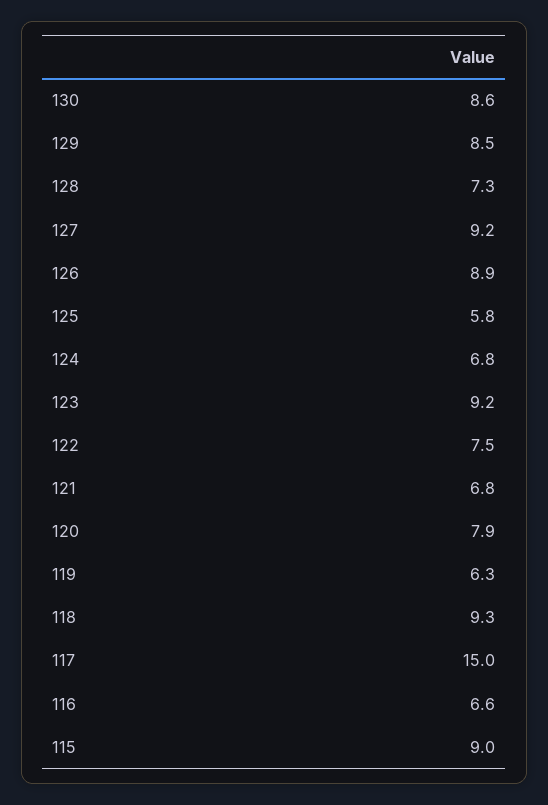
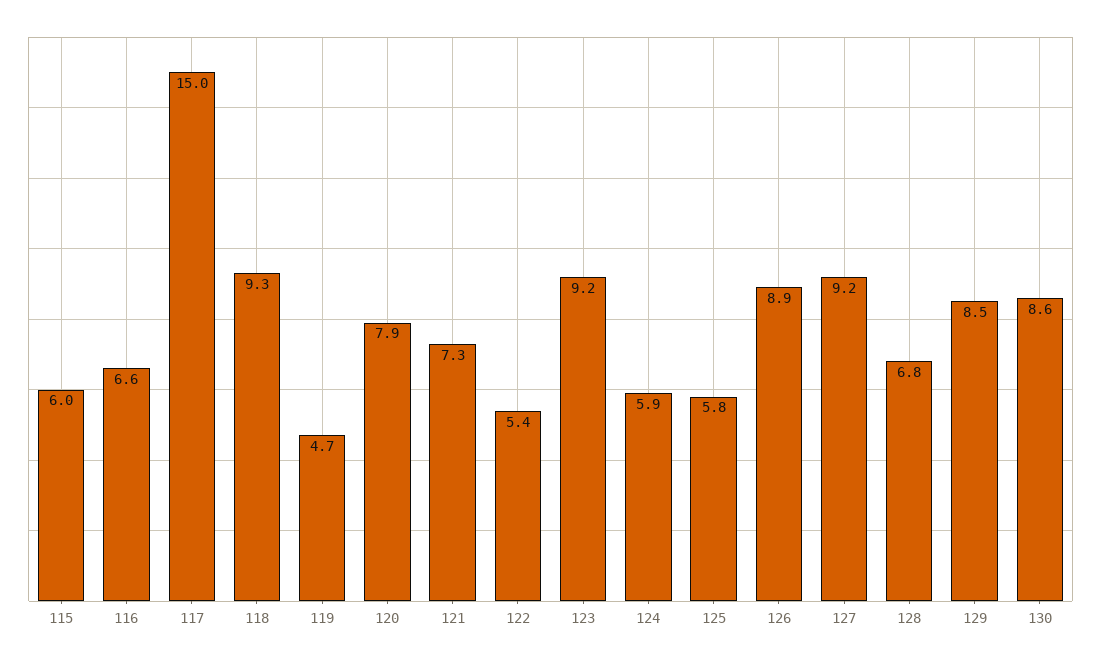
  {
    "130": 8.6,
    "129": 8.5,
-   "128": 7.3,
+   "128": 6.8,
    "127": 9.2,
    "126": 8.9,
    "125": 5.8,
-   "124": 6.8,
+   "124": 5.9,
    "123": 9.2,
-   "122": 7.5,
+   "122": 5.4,
-   "121": 6.8,
+   "121": 7.3,
    "120": 7.9,
-   "119": 6.3,
+   "119": 4.7,
    "118": 9.3,
    "117": 15,
    "116": 6.6,
-   "115": 9
+   "115": 6
  }

